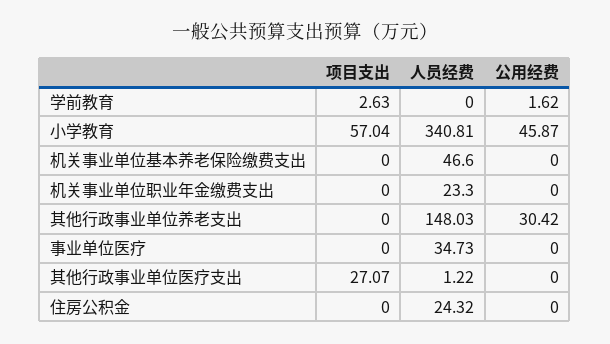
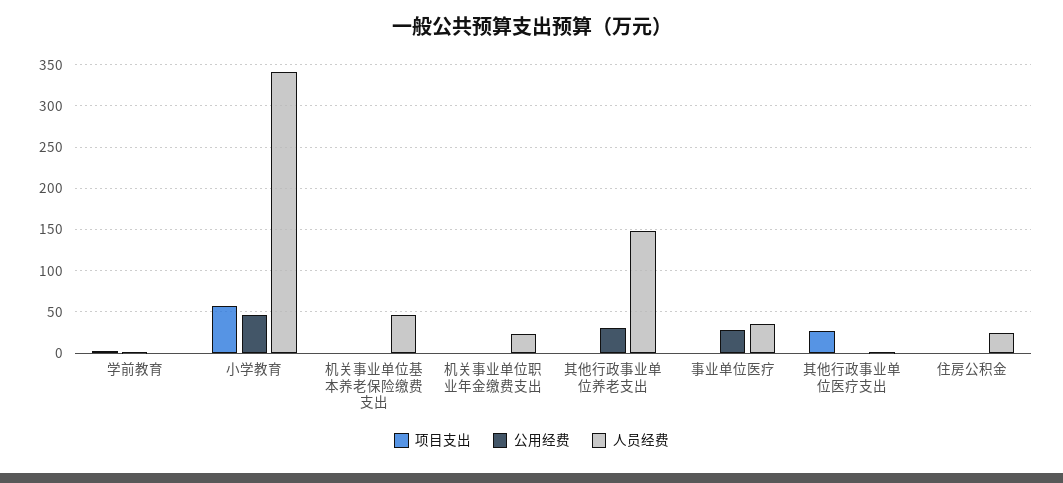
  {
    "项目支出": {
      "学前教育": 2.63,
      "小学教育": 57.04,
      "机关事业单位基本养老保险缴费支出": 0,
      "机关事业单位职业年金缴费支出": 0,
      "其他行政事业单位养老支出": 0,
      "事业单位医疗": 0,
      "其他行政事业单位医疗支出": 27.07,
      "住房公积金": 0
    },
    "人员经费": {
      "学前教育": 0,
      "小学教育": 340.81,
      "机关事业单位基本养老保险缴费支出": 46.6,
      "机关事业单位职业年金缴费支出": 23.3,
      "其他行政事业单位养老支出": 148.03,
      "事业单位医疗": 34.73,
      "其他行政事业单位医疗支出": 1.22,
      "住房公积金": 24.32
    },
    "公用经费": {
      "学前教育": 1.62,
      "小学教育": 45.87,
      "机关事业单位基本养老保险缴费支出": 0,
      "机关事业单位职业年金缴费支出": 0,
      "其他行政事业单位养老支出": 30.42,
-     "事业单位医疗": 0,
+     "事业单位医疗": 30,
      "其他行政事业单位医疗支出": 0,
      "住房公积金": 0
    }
  }

